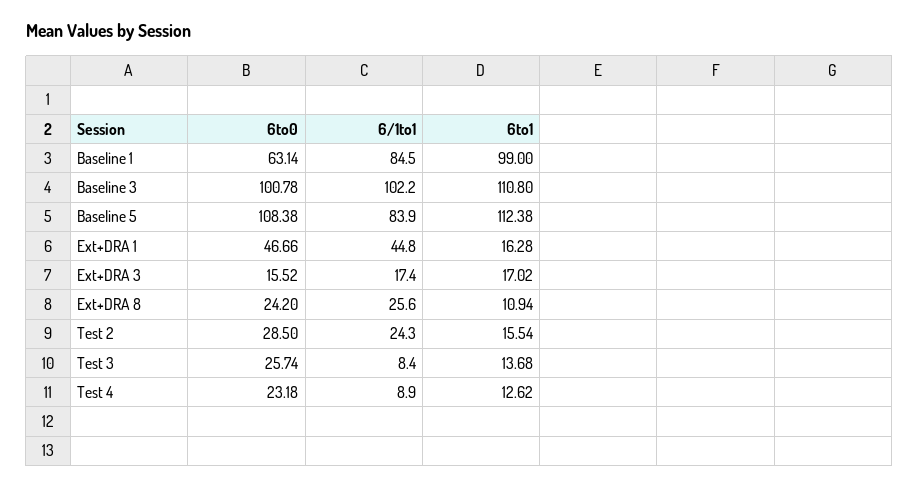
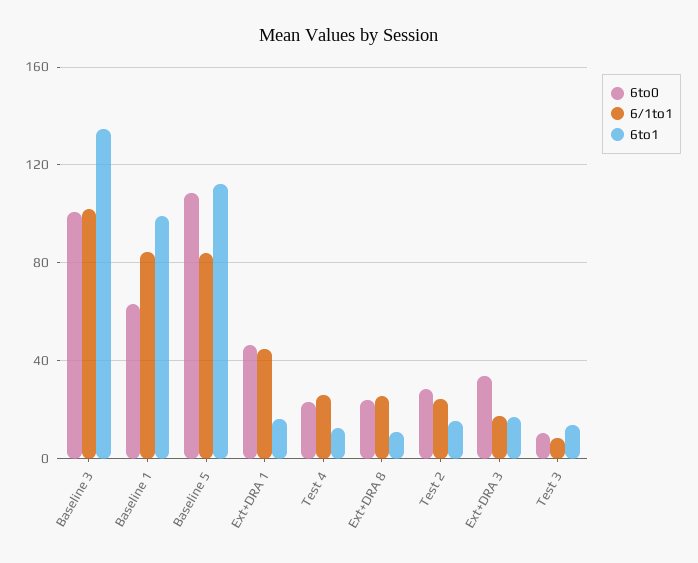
  {
    "6to0": {
      "Baseline 1": 63.14,
      "Baseline 3": 100.78,
      "Baseline 5": 108.38,
      "Ext+DRA 1": 46.66,
-     "Ext+DRA 3": 15.52,
+     "Ext+DRA 3": 35,
      "Ext+DRA 8": 24.2,
      "Test 2": 28.5,
-     "Test 3": 25.74,
+     "Test 3": 10,
      "Test 4": 23.18
    },
    "6/1to1": {
      "Baseline 1": 84.5,
      "Baseline 3": 102.2,
      "Baseline 5": 83.9,
      "Ext+DRA 1": 44.8,
      "Ext+DRA 3": 17.4,
      "Ext+DRA 8": 25.6,
      "Test 2": 24.3,
      "Test 3": 8.4,
-     "Test 4": 8.9
+     "Test 4": 25
    },
    "6to1": {
      "Baseline 1": 99,
-     "Baseline 3": 110.8,
+     "Baseline 3": 135,
      "Baseline 5": 112.38,
      "Ext+DRA 1": 16.28,
      "Ext+DRA 3": 17.02,
      "Ext+DRA 8": 10.94,
      "Test 2": 15.54,
      "Test 3": 13.68,
      "Test 4": 12.62
    }
  }

